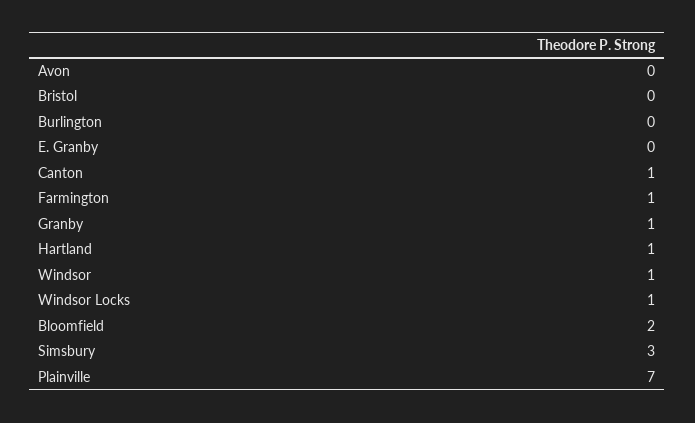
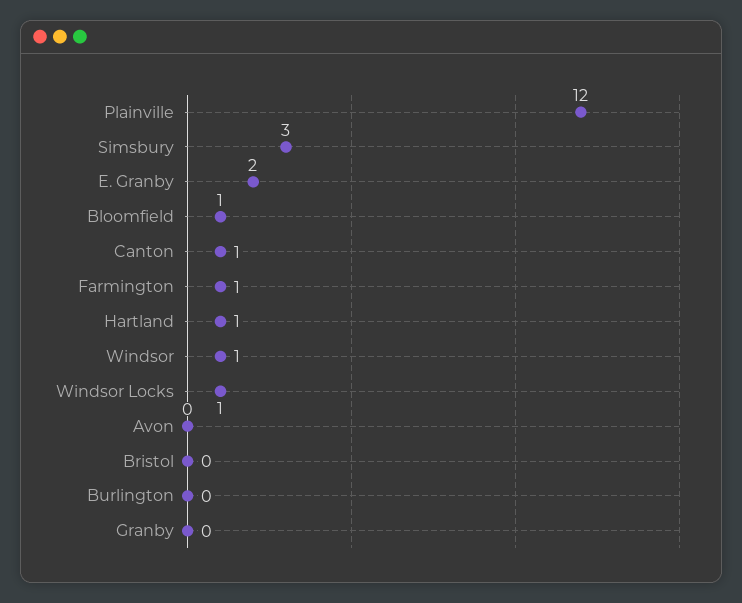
  {
    "Avon": 0,
    "Bristol": 0,
    "Burlington": 0,
-   "E. Granby": 0,
+   "E. Granby": 2,
    "Canton": 1,
    "Farmington": 1,
-   "Granby": 1,
+   "Granby": 0,
    "Hartland": 1,
    "Windsor": 1,
    "Windsor Locks": 1,
-   "Bloomfield": 2,
+   "Bloomfield": 1,
    "Simsbury": 3,
-   "Plainville": 7
+   "Plainville": 12
  }

